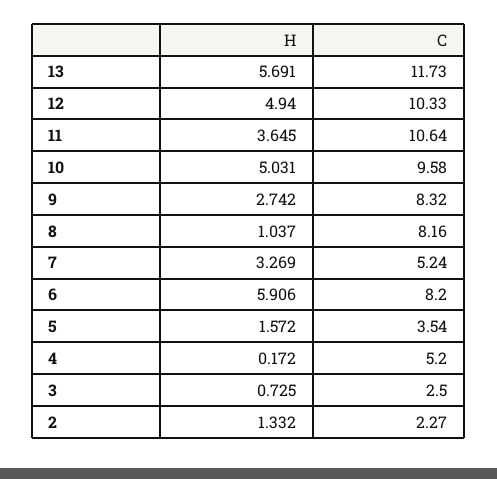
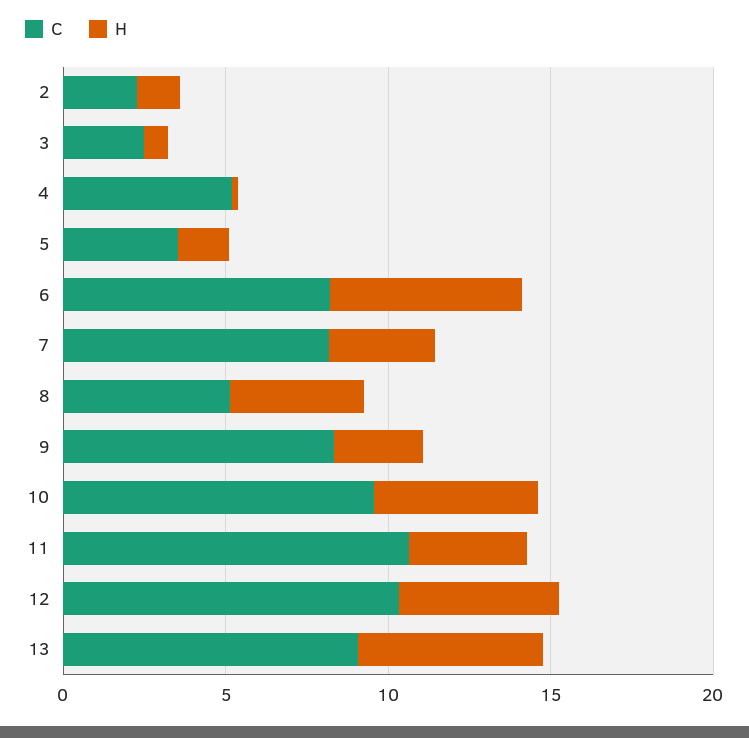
  {
    "H": {
      "13": 5.691,
      "12": 4.94,
      "11": 3.645,
      "10": 5.031,
      "9": 2.742,
-     "8": 1.037,
+     "8": 4,
      "7": 3.269,
      "6": 5.906,
      "5": 1.572,
      "4": 0.172,
      "3": 0.725,
      "2": 1.332
    },
    "C": {
-     "13": 11.73,
+     "13": 9,
      "12": 10.33,
      "11": 10.64,
      "10": 9.58,
      "9": 8.32,
-     "8": 8.16,
+     "8": 5,
-     "7": 5.24,
+     "7": 8,
      "6": 8.2,
      "5": 3.54,
      "4": 5.2,
      "3": 2.5,
      "2": 2.27
    }
  }

